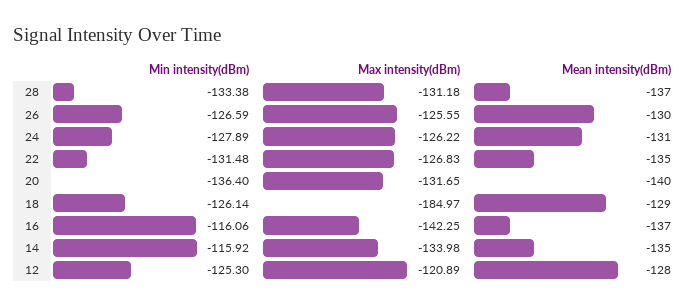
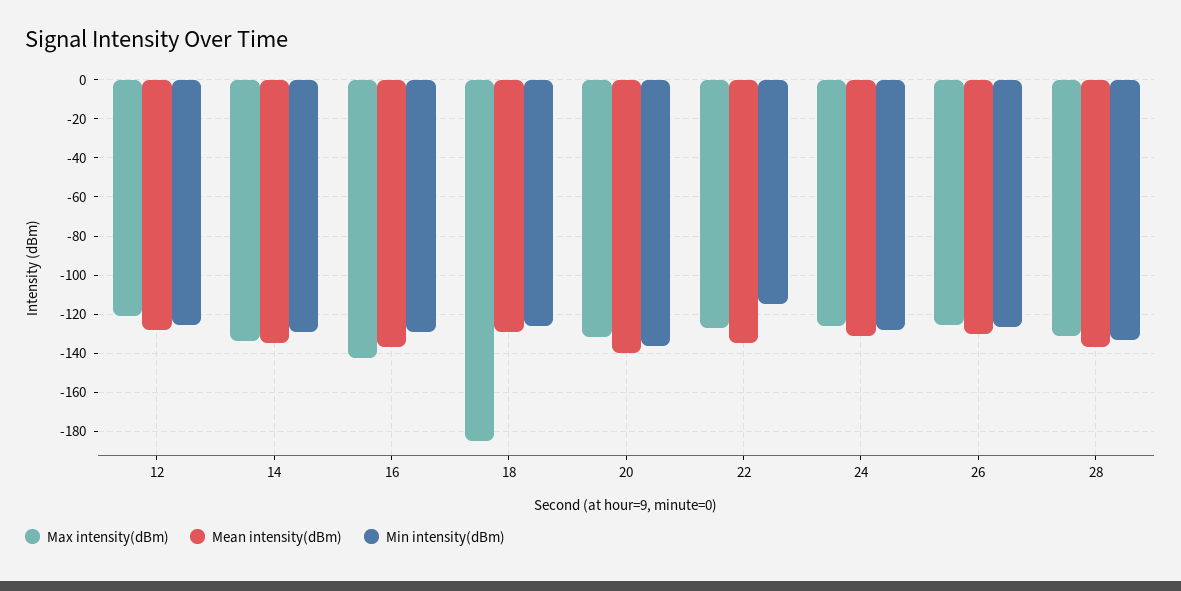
  {
    "Min intensity(dBm)": {
      "28": -133.38,
      "26": -126.59,
      "24": -127.89,
-     "22": -131.48,
+     "22": -115,
      "20": -136.4,
      "18": -126.14,
-     "16": -116.06,
+     "16": -130,
-     "14": -115.92,
+     "14": -130,
      "12": -125.3
    },
    "Max intensity(dBm)": {
      "28": -131.18,
      "26": -125.55,
      "24": -126.22,
      "22": -126.83,
      "20": -131.65,
      "18": -184.97,
      "16": -142.25,
      "14": -133.98,
      "12": -120.89
    },
    "Mean intensity(dBm)": {
      "28": -137,
      "26": -130,
      "24": -131,
      "22": -135,
      "20": -140,
      "18": -129,
      "16": -137,
      "14": -135,
      "12": -128
    }
  }

